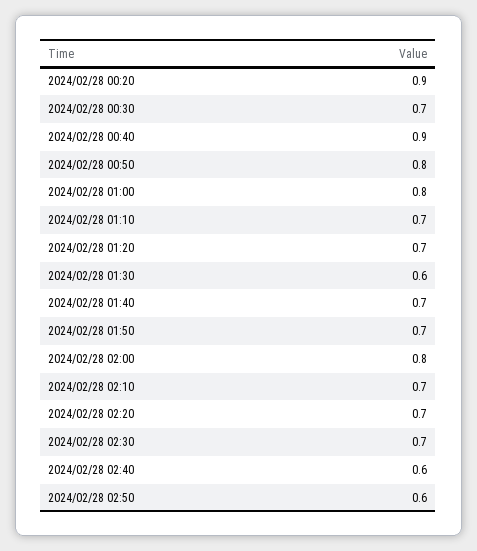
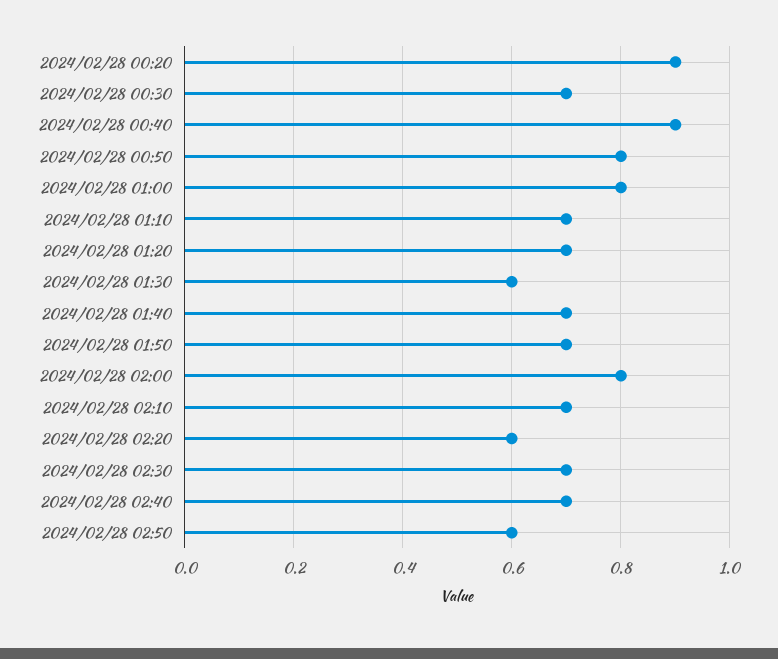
  {
    "2024/02/28 00:20": 0.9,
    "2024/02/28 00:30": 0.7,
    "2024/02/28 00:40": 0.9,
    "2024/02/28 00:50": 0.8,
    "2024/02/28 01:00": 0.8,
    "2024/02/28 01:10": 0.7,
    "2024/02/28 01:20": 0.7,
    "2024/02/28 01:30": 0.6,
    "2024/02/28 01:40": 0.7,
    "2024/02/28 01:50": 0.7,
    "2024/02/28 02:00": 0.8,
    "2024/02/28 02:10": 0.7,
-   "2024/02/28 02:20": 0.7,
+   "2024/02/28 02:20": 0.6,
    "2024/02/28 02:30": 0.7,
-   "2024/02/28 02:40": 0.6,
+   "2024/02/28 02:40": 0.7,
    "2024/02/28 02:50": 0.6
  }

